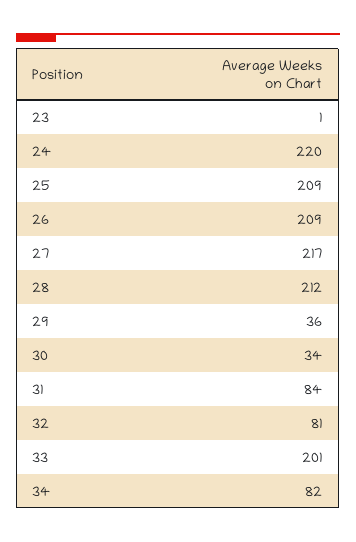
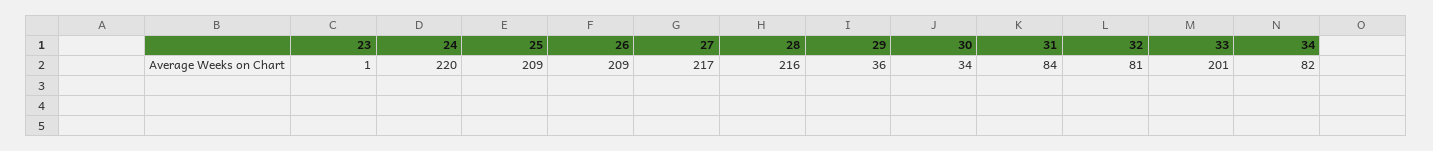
  {
    "23": 1,
    "24": 220,
    "25": 209,
    "26": 209,
    "27": 217,
-   "28": 212,
+   "28": 216,
    "29": 36,
    "30": 34,
    "31": 84,
    "32": 81,
    "33": 201,
    "34": 82
  }

